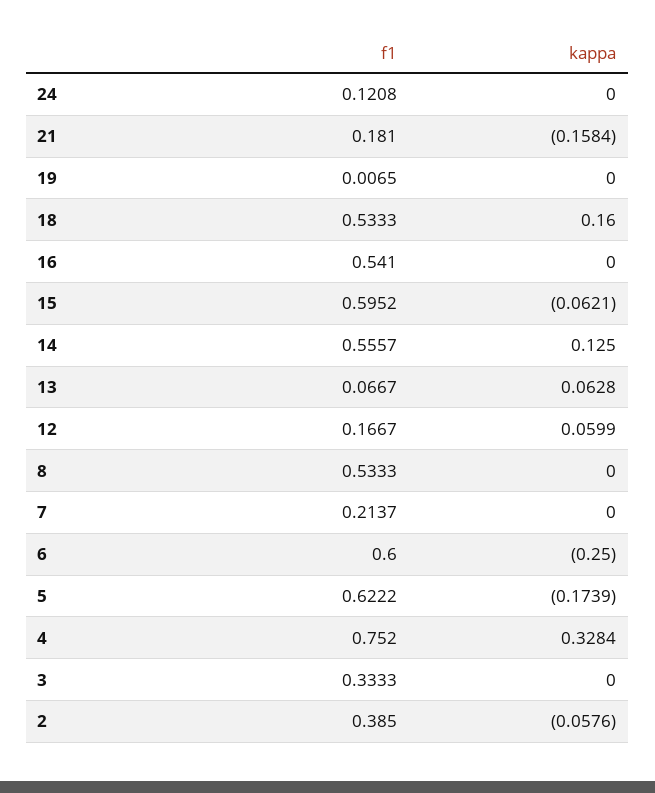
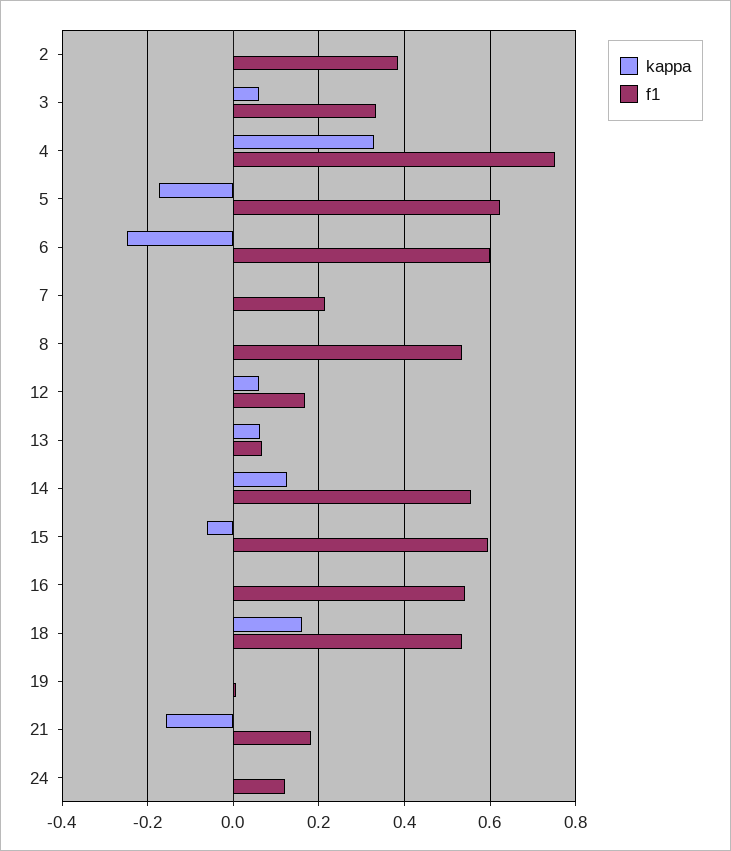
  {
    "f1": {
      "24": 0.1208,
      "21": 0.181,
      "19": 0.0065,
      "18": 0.5333,
      "16": 0.541,
      "15": 0.5952,
      "14": 0.5557,
      "13": 0.0667,
      "12": 0.1667,
      "8": 0.5333,
      "7": 0.2137,
      "6": 0.6,
      "5": 0.6222,
      "4": 0.752,
      "3": 0.3333,
      "2": 0.385
    },
    "kappa": {
      "24": 0,
      "21": -0.1584,
      "19": 0,
      "18": 0.16,
      "16": 0,
      "15": -0.0621,
      "14": 0.125,
      "13": 0.0628,
      "12": 0.0599,
      "8": 0,
      "7": 0,
      "6": -0.25,
      "5": -0.1739,
      "4": 0.3284,
-     "3": 0,
+     "3": 0.06,
-     "2": -0.0576
+     "2": 0
    }
  }

